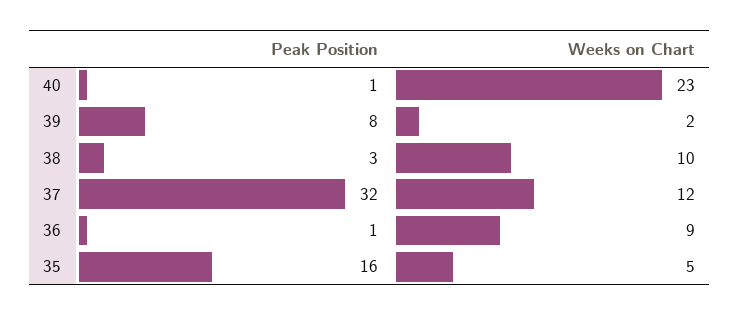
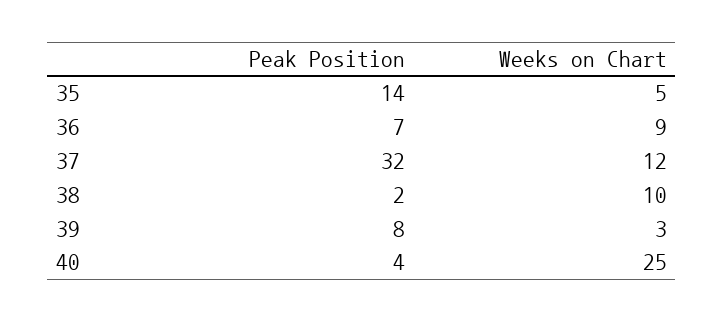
  {
    "Peak Position": {
-     "40": 1,
+     "40": 4,
      "39": 8,
-     "38": 3,
+     "38": 2,
      "37": 32,
-     "36": 1,
+     "36": 7,
-     "35": 16
+     "35": 14
    },
    "Weeks on Chart": {
-     "40": 23,
+     "40": 25,
-     "39": 2,
+     "39": 3,
      "38": 10,
      "37": 12,
      "36": 9,
      "35": 5
    }
  }

